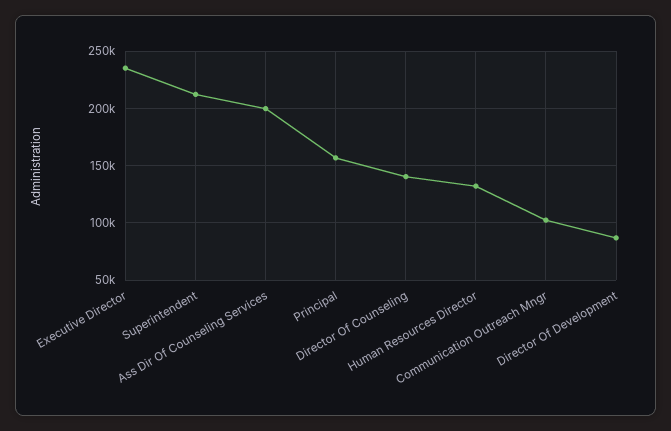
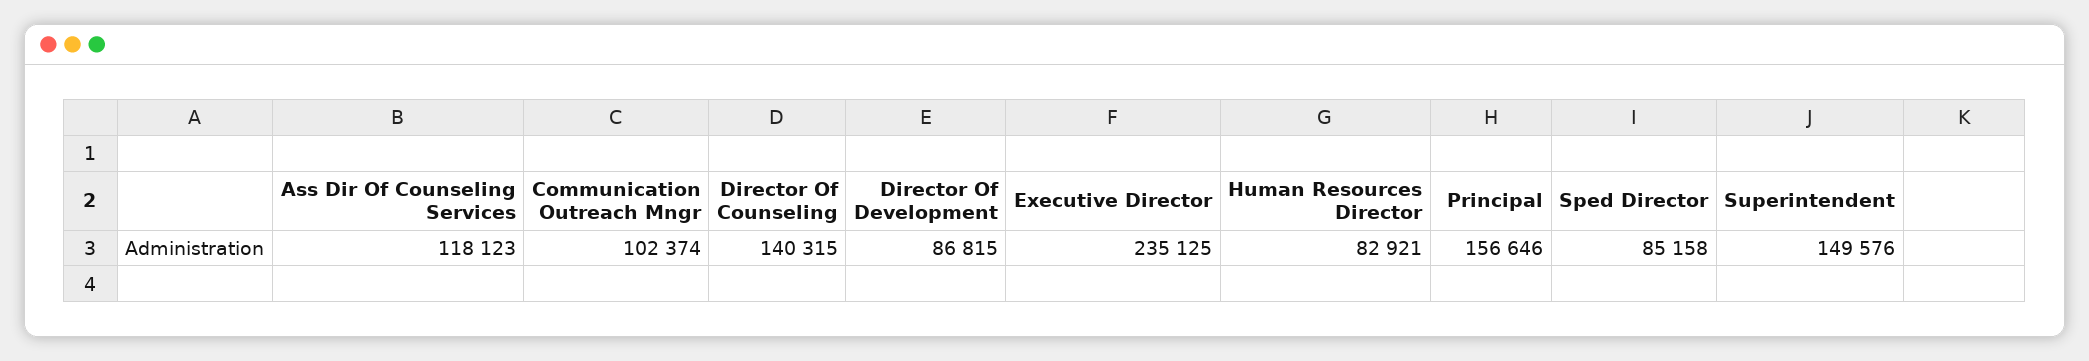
  {
    "Executive Director": 235125,
-   "Superintendent": 210000,
+   "Superintendent": 149576,
-   "Ass Dir Of Counseling Services": 200000,
+   "Ass Dir Of Counseling Services": 118123,
    "Principal": 156646,
    "Director Of Counseling": 140315,
-   "Human Resources Director": 130000,
+   "Human Resources Director": 82921,
    "Communication Outreach Mngr": 102374,
-   "Director Of Development": 86815
+   "Director Of Development": 86815,
+   "Sped Director": 85158
  }

